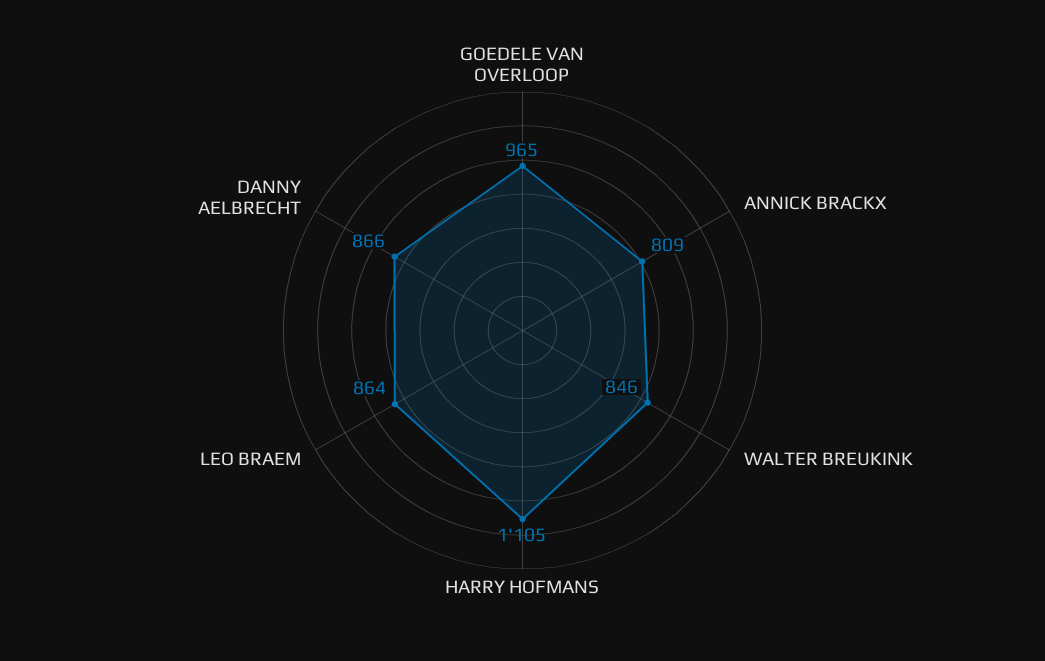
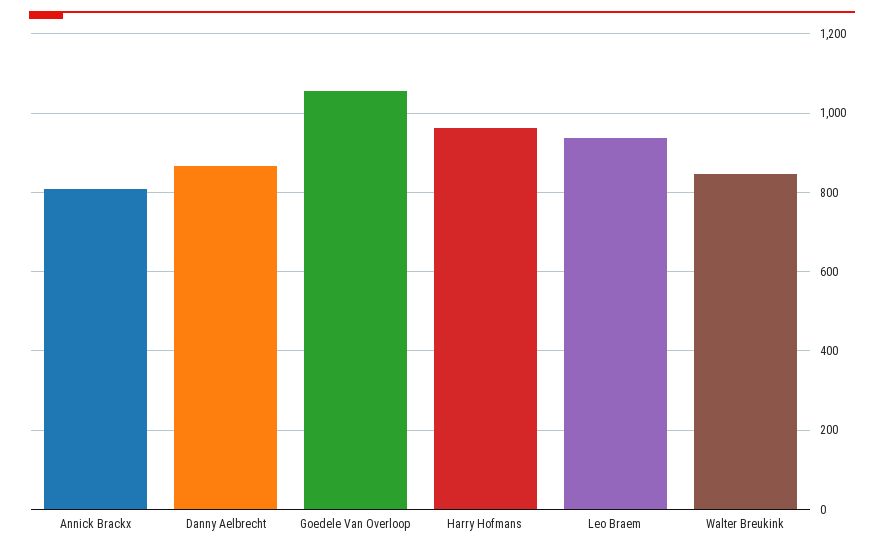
  {
-   "GOEDELE VAN OVERLOOP": 965,
+   "GOEDELE VAN OVERLOOP": 1060,
    "ANNICK BRACKX": 809,
    "WALTER BREUKINK": 846,
-   "HARRY HOFMANS": 1105,
+   "HARRY HOFMANS": 960,
-   "LEO BRAEM": 864,
+   "LEO BRAEM": 940,
    "DANNY AELBRECHT": 866
  }

